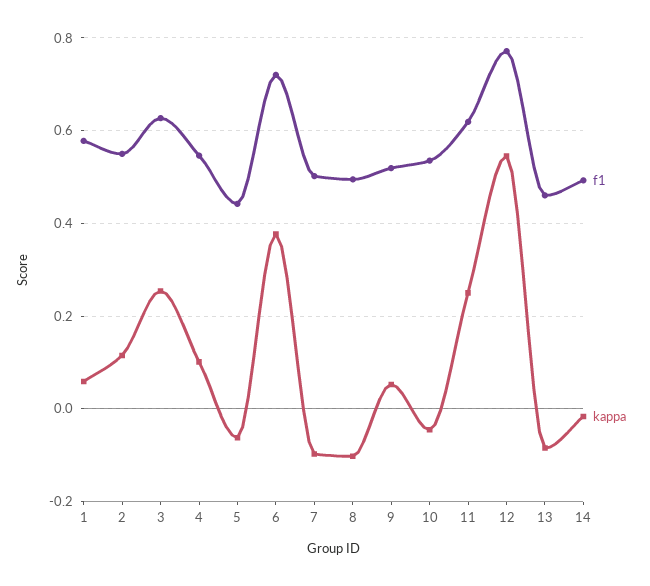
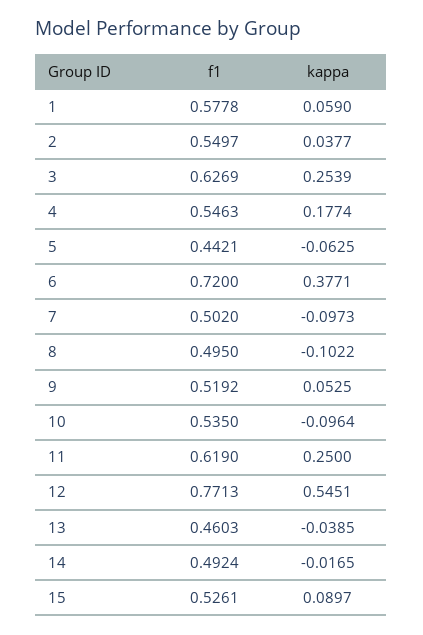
  {
    "f1": {
      "1": 0.5778,
      "2": 0.5497,
      "3": 0.6269,
      "4": 0.5463,
      "5": 0.4421,
      "6": 0.72,
      "7": 0.502,
      "8": 0.495,
      "9": 0.5192,
      "10": 0.535,
      "11": 0.619,
      "12": 0.7713,
      "13": 0.4603,
-     "14": 0.4924
+     "14": 0.4924,
+     "15": 0.5261
    },
    "kappa": {
      "1": 0.059,
-     "2": 0.12,
+     "2": 0.0377,
      "3": 0.2539,
-     "4": 0.1,
+     "4": 0.1774,
      "5": -0.0625,
      "6": 0.3771,
      "7": -0.0973,
      "8": -0.1022,
      "9": 0.0525,
-     "10": -0.04,
+     "10": -0.0964,
      "11": 0.25,
      "12": 0.5451,
-     "13": -0.08,
+     "13": -0.0385,
-     "14": -0.0165
+     "14": -0.0165,
+     "15": 0.0897
    }
  }

